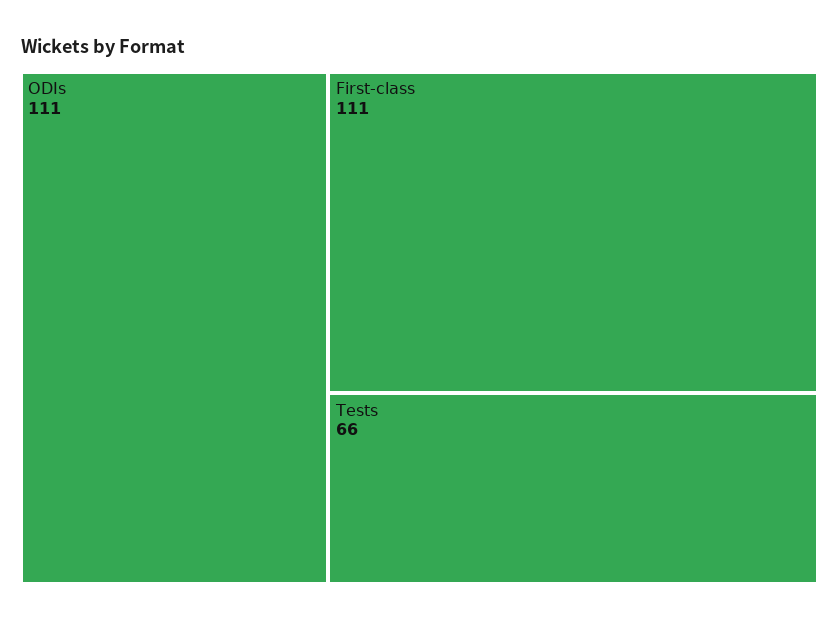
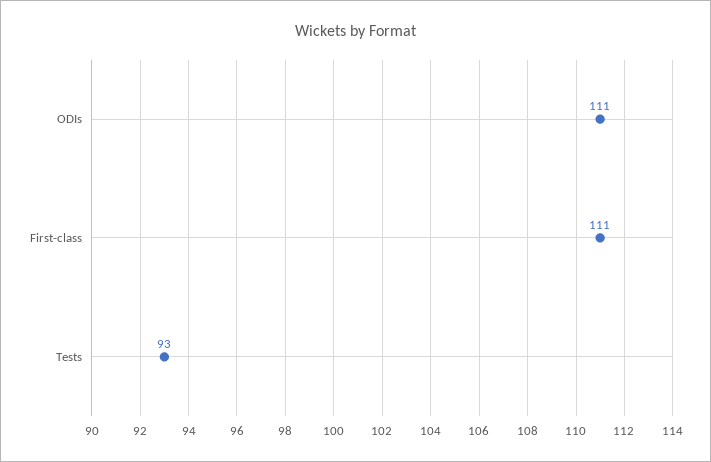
  {
    "ODIs": 111,
    "First-class": 111,
-   "Tests": 66
+   "Tests": 93
  }

